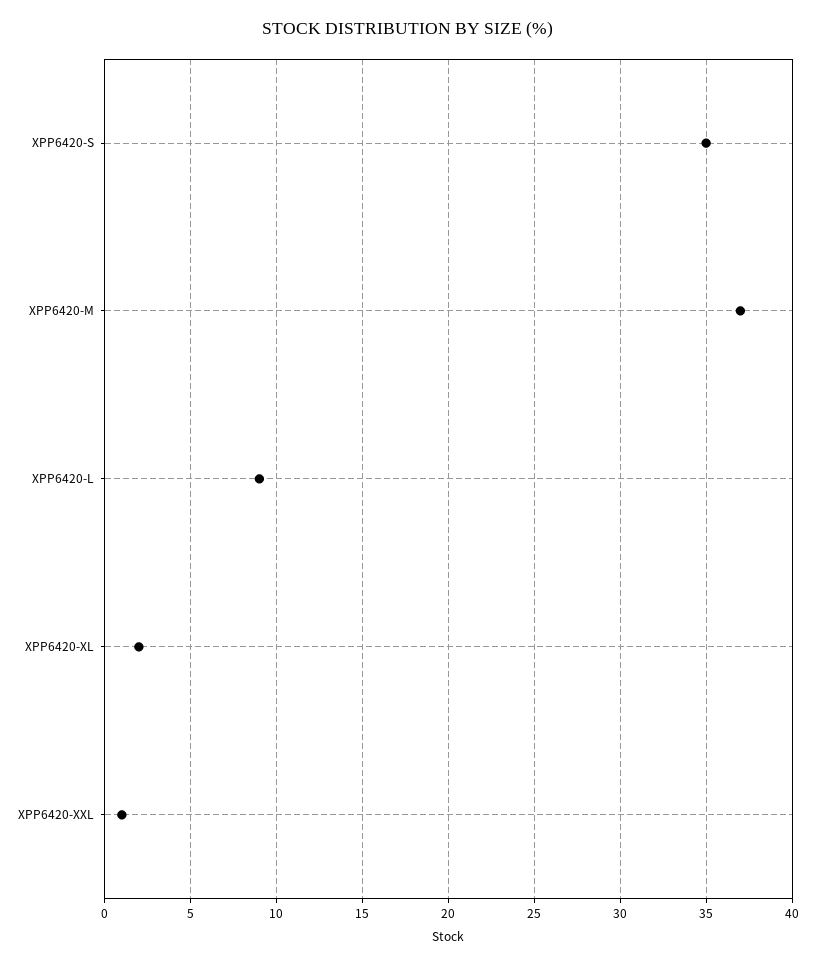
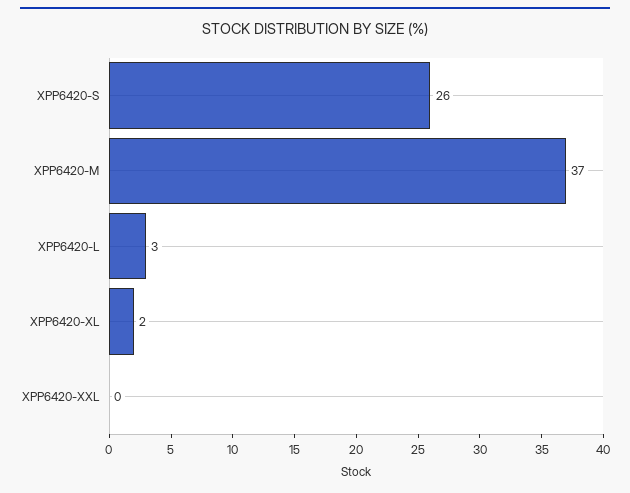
  {
-   "XPP6420-S": 35,
+   "XPP6420-S": 26,
    "XPP6420-M": 37,
-   "XPP6420-L": 9,
+   "XPP6420-L": 3,
    "XPP6420-XL": 2,
-   "XPP6420-XXL": 1
+   "XPP6420-XXL": 0
  }

